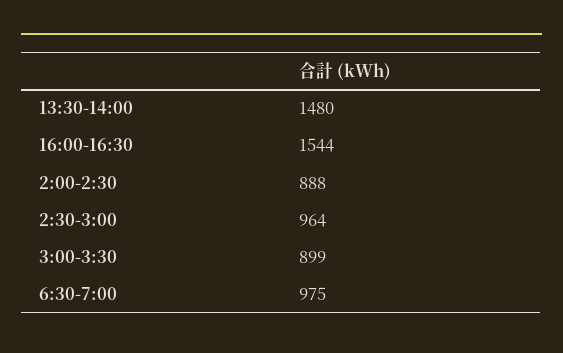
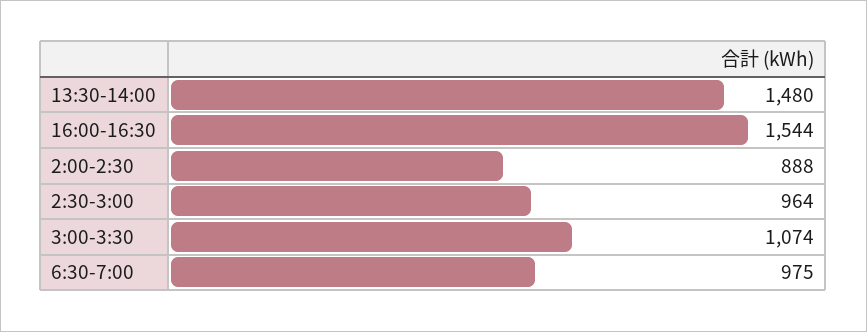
  {
    "13:30-14:00": 1480,
    "16:00-16:30": 1544,
    "2:00-2:30": 888,
    "2:30-3:00": 964,
-   "3:00-3:30": 899,
+   "3:00-3:30": 1074,
    "6:30-7:00": 975
  }

